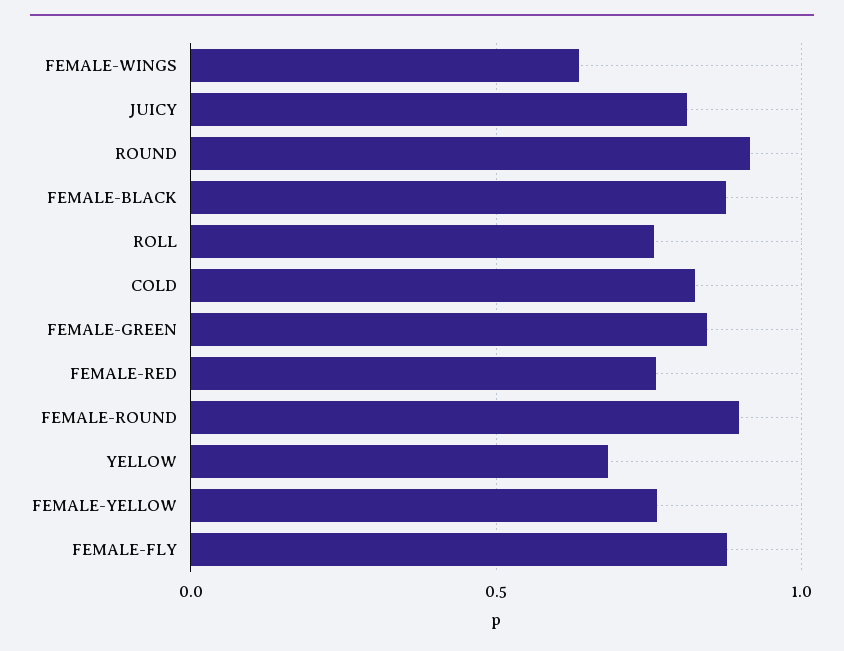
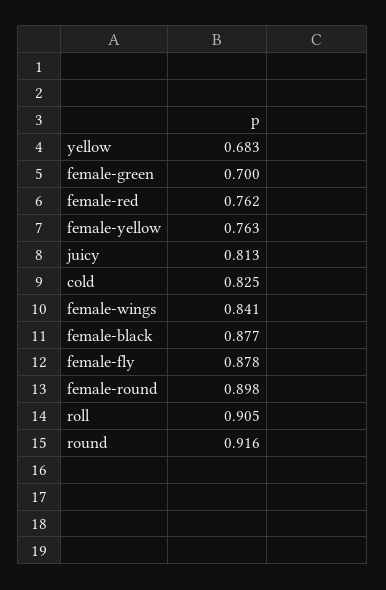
  {
-   "FEMALE-WINGS": 0.65,
+   "FEMALE-WINGS": 0.841,
    "JUICY": 0.813,
    "ROUND": 0.916,
    "FEMALE-BLACK": 0.877,
-   "ROLL": 0.75,
+   "ROLL": 0.905,
    "COLD": 0.825,
-   "FEMALE-GREEN": 0.85,
+   "FEMALE-GREEN": 0.7,
    "FEMALE-RED": 0.762,
    "FEMALE-ROUND": 0.898,
    "YELLOW": 0.683,
    "FEMALE-YELLOW": 0.763,
    "FEMALE-FLY": 0.878
  }

